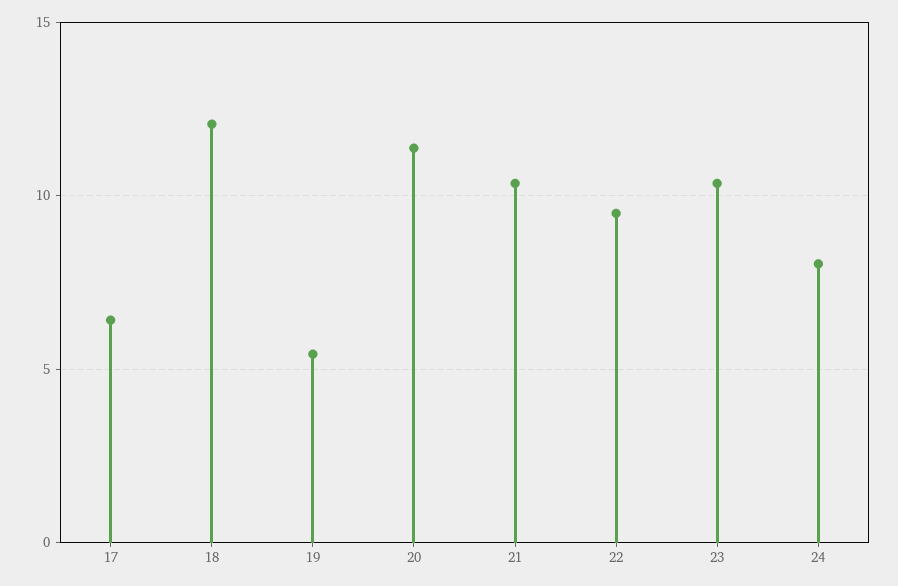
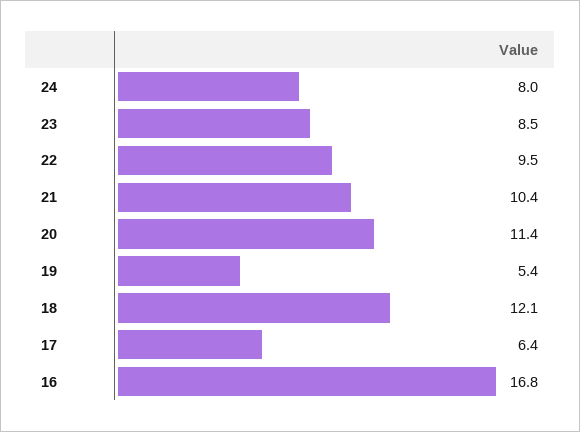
  {
    "17": 6.4,
    "18": 12.1,
    "19": 5.4,
    "20": 11.4,
    "21": 10.4,
    "22": 9.5,
-   "23": 10.5,
+   "23": 8.5,
-   "24": 8
+   "24": 8,
+   "16": 16.8
  }

